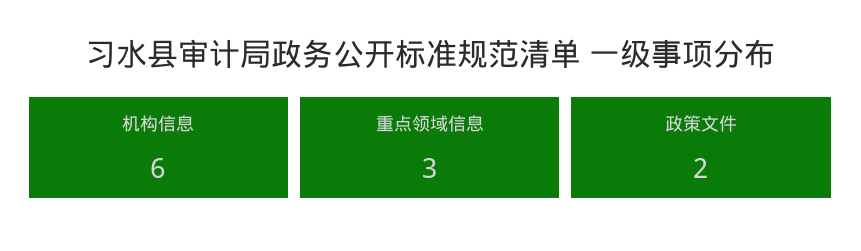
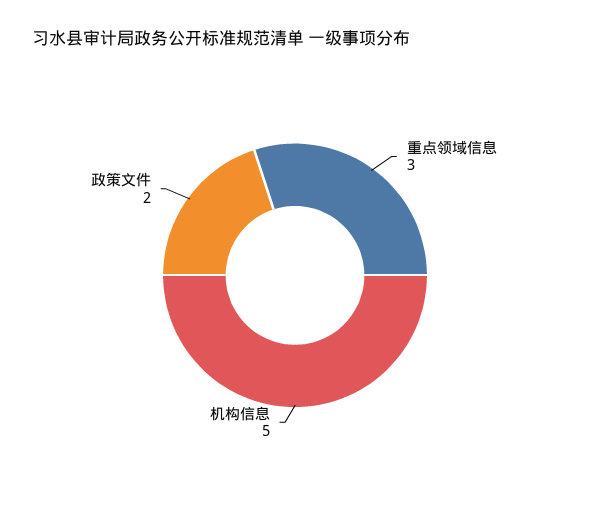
  {
-   "机构信息": 6,
+   "机构信息": 5,
    "重点领域信息": 3,
    "政策文件": 2
  }

